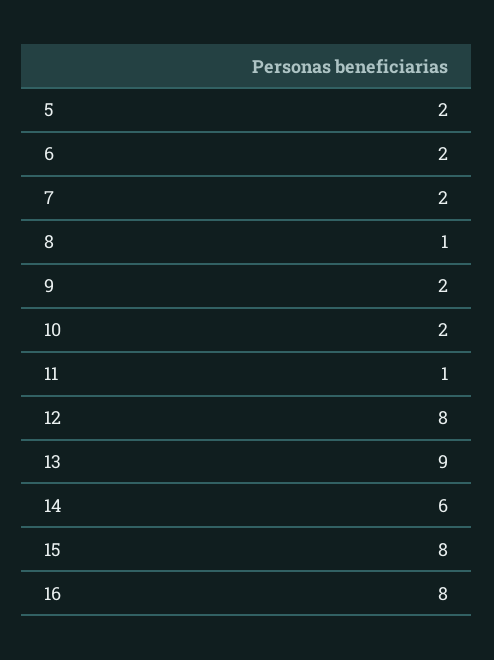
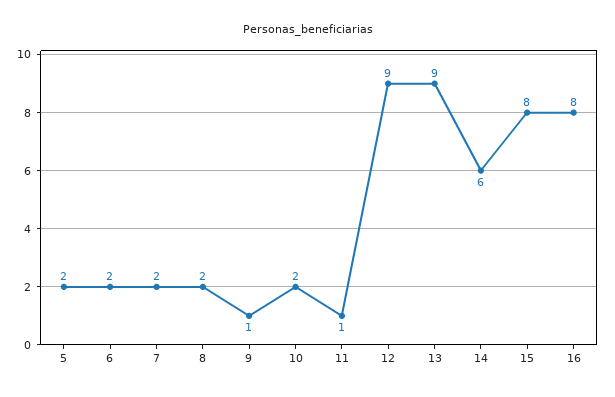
  {
    "5": 2,
    "6": 2,
    "7": 2,
-   "8": 1,
+   "8": 2,
-   "9": 2,
+   "9": 1,
    "10": 2,
    "11": 1,
-   "12": 8,
+   "12": 9,
    "13": 9,
    "14": 6,
    "15": 8,
    "16": 8
  }

